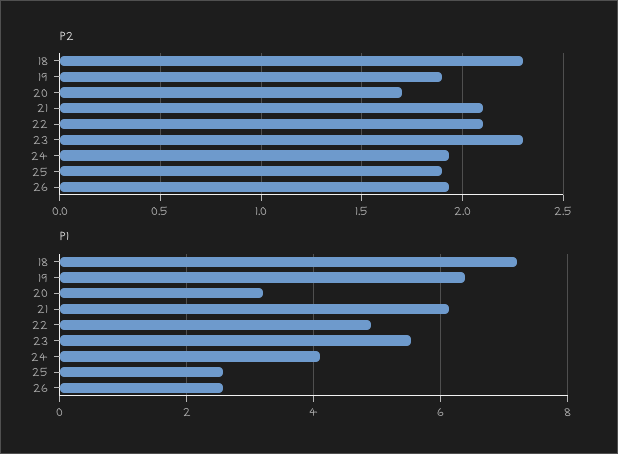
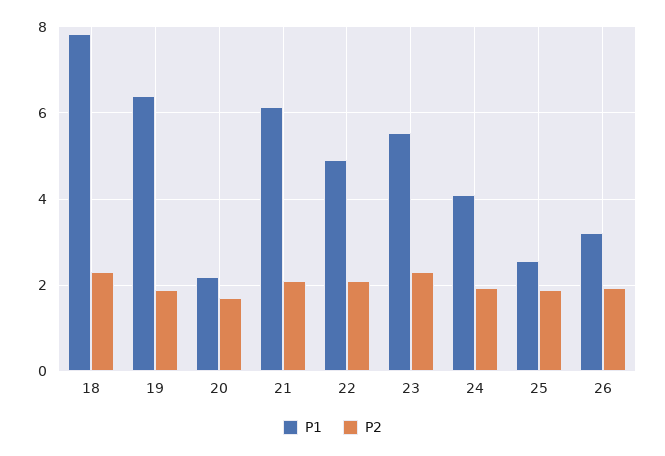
  {
    "P2": {
      "18": 2.3,
      "19": 1.9,
      "20": 1.7,
      "21": 2.1,
      "22": 2.1,
      "23": 2.3,
      "24": 1.95,
      "25": 1.9,
      "26": 1.95
    },
    "P1": {
-     "18": 7.2,
+     "18": 7.8,
      "19": 6.4,
-     "20": 3.2,
+     "20": 2.2,
      "21": 6.2,
      "22": 5,
      "23": 5.6,
      "24": 4.2,
      "25": 2.6,
-     "26": 2.6
+     "26": 3.2
    }
  }

